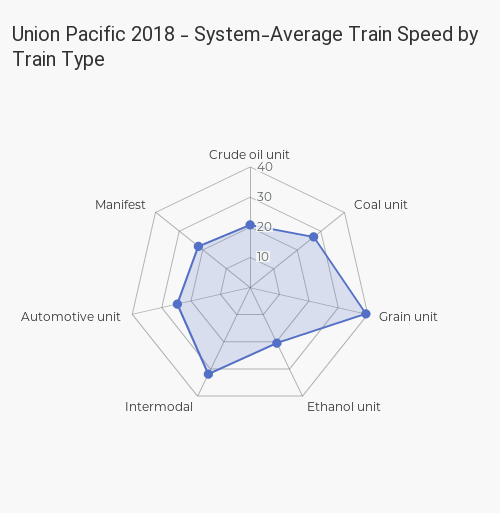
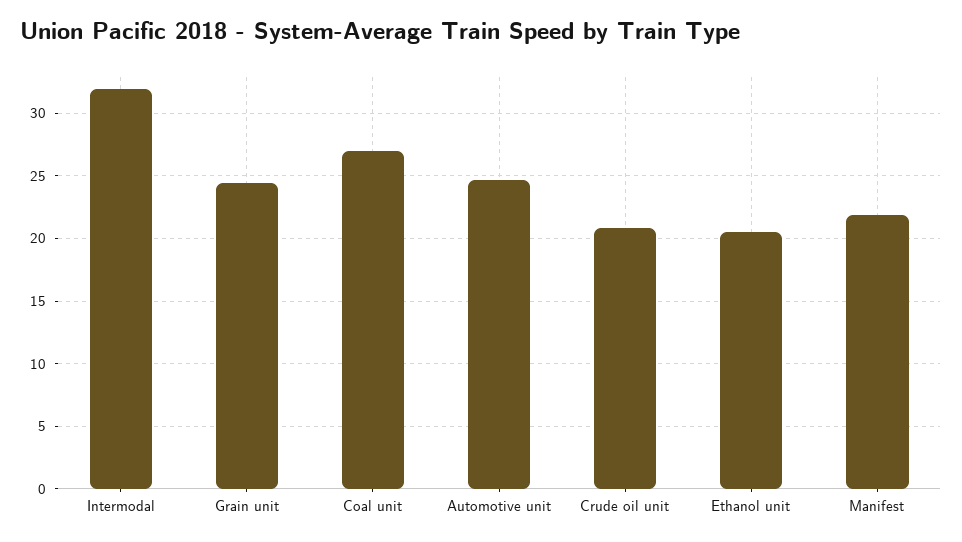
  {
    "Crude oil unit": 21,
    "Coal unit": 27,
-   "Grain unit": 40,
+   "Grain unit": 24.5,
    "Ethanol unit": 20.5,
    "Intermodal": 32,
    "Automotive unit": 24.5,
    "Manifest": 22
  }

